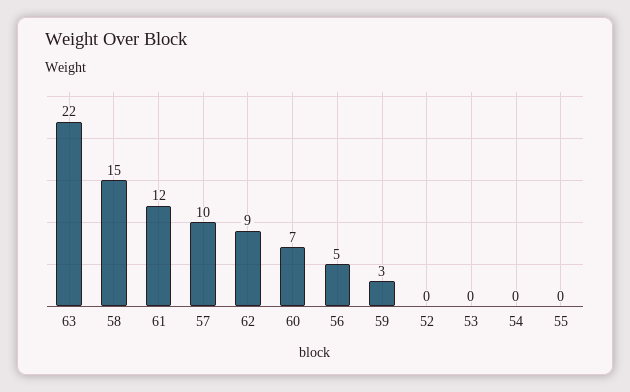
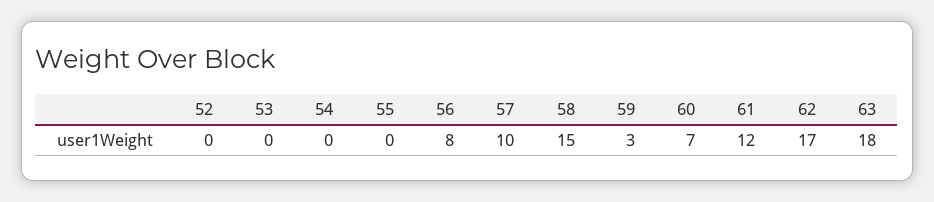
  {
-   "63": 22,
+   "63": 18,
    "58": 15,
    "61": 12,
    "57": 10,
-   "62": 9,
+   "62": 17,
    "60": 7,
-   "56": 5,
+   "56": 8,
    "59": 3,
    "52": 0,
    "53": 0,
    "54": 0,
    "55": 0
  }

